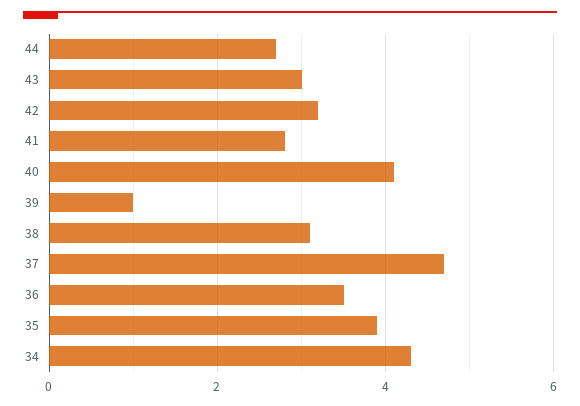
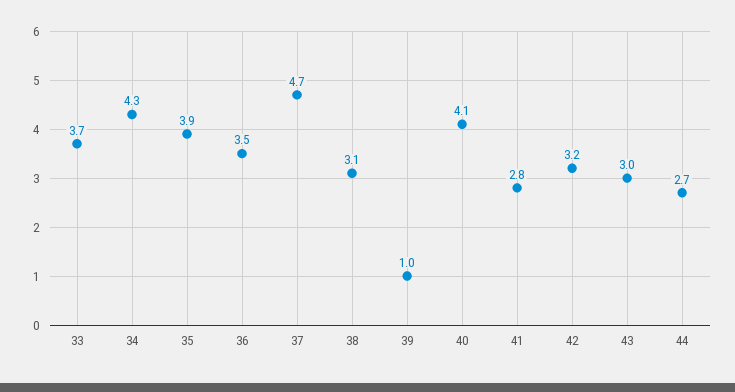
  {
    "44": 2.7,
    "43": 3,
    "42": 3.2,
    "41": 2.8,
    "40": 4.1,
    "39": 1,
    "38": 3.1,
    "37": 4.7,
    "36": 3.5,
    "35": 3.9,
-   "34": 4.3
+   "34": 4.3,
+   "33": 3.7
  }

